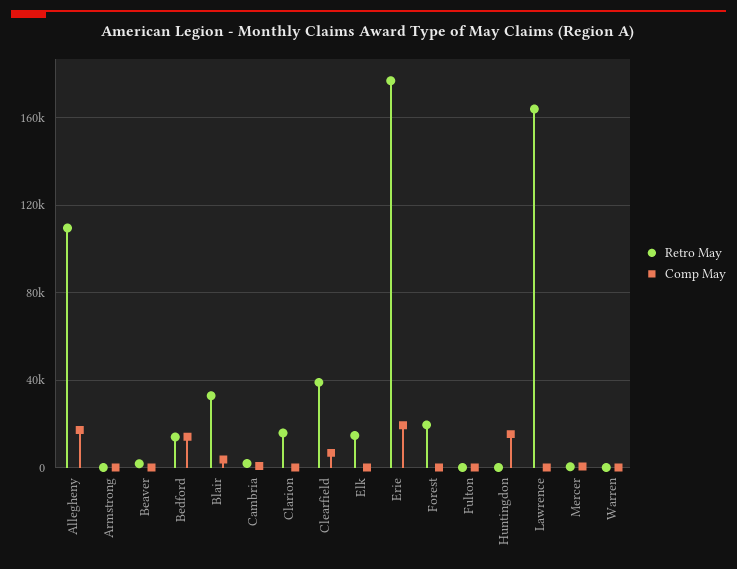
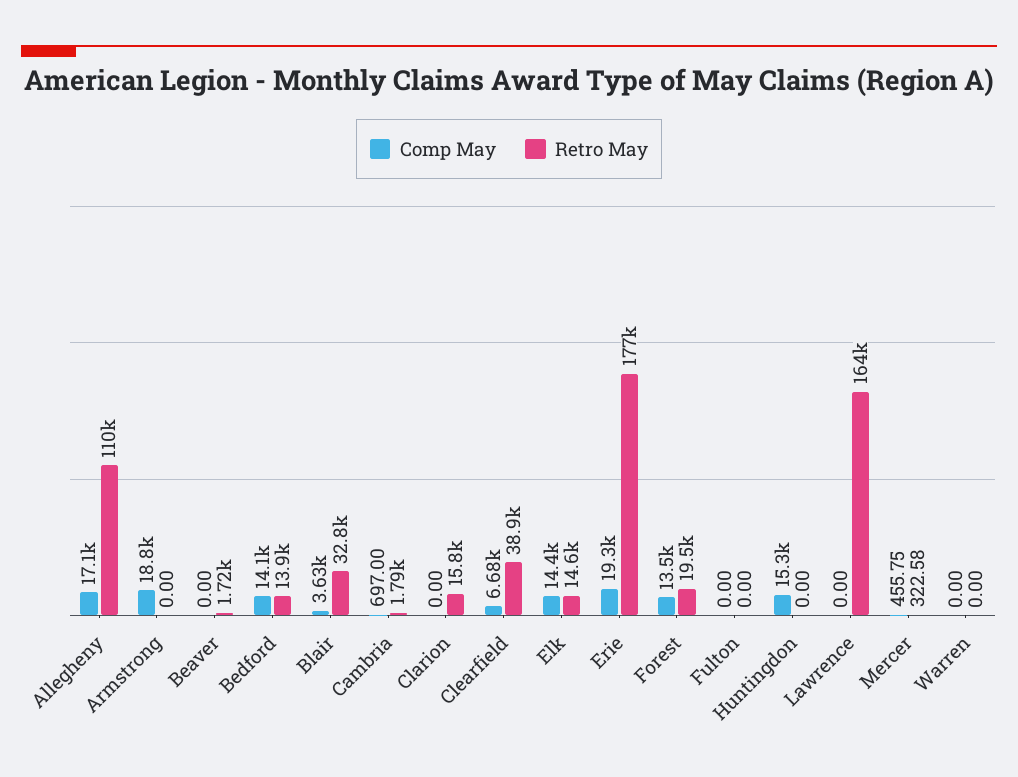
  {
    "Retro May": {
      "Allegheny": 110000,
      "Armstrong": 0,
      "Beaver": 1720,
      "Bedford": 13900,
      "Blair": 32800,
      "Cambria": 1790,
      "Clarion": 15800,
      "Clearfield": 38900,
      "Elk": 14600,
      "Erie": 177000,
      "Forest": 19500,
      "Fulton": 0,
      "Huntingdon": 0,
      "Lawrence": 164000,
      "Mercer": 322.58,
      "Warren": 0
    },
    "Comp May": {
      "Allegheny": 17100,
-     "Armstrong": 0,
+     "Armstrong": 18800,
      "Beaver": 0,
      "Bedford": 14100,
      "Blair": 3630,
      "Cambria": 697,
      "Clarion": 0,
      "Clearfield": 6680,
-     "Elk": 0,
+     "Elk": 14400,
      "Erie": 19300,
-     "Forest": 0,
+     "Forest": 13500,
      "Fulton": 0,
      "Huntingdon": 15300,
      "Lawrence": 0,
      "Mercer": 455.75,
      "Warren": 0
    }
  }

